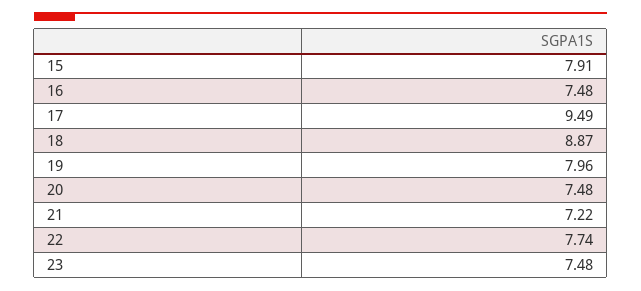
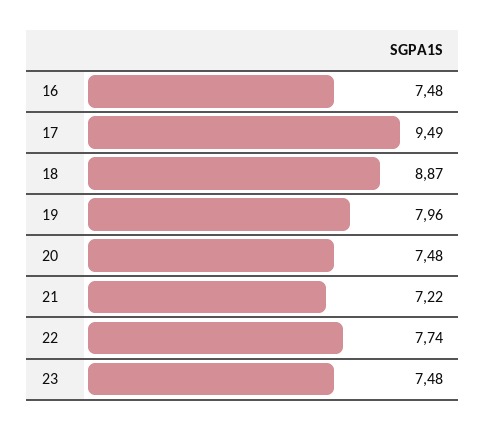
  {
-   "15": 7.91,
    "16": 7.48,
    "17": 9.49,
    "18": 8.87,
    "19": 7.96,
    "20": 7.48,
    "21": 7.22,
    "22": 7.74,
    "23": 7.48
  }

